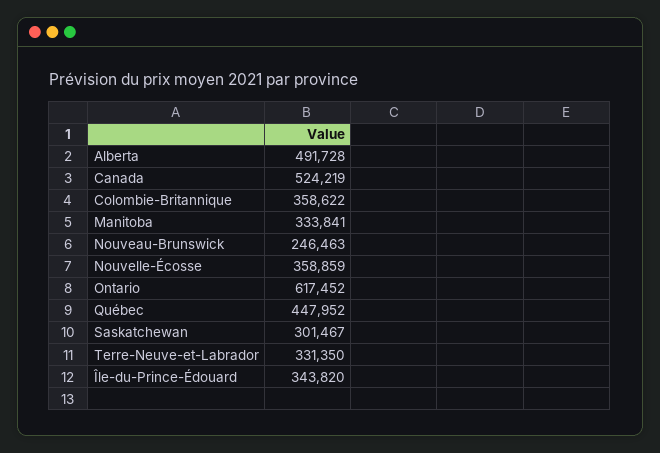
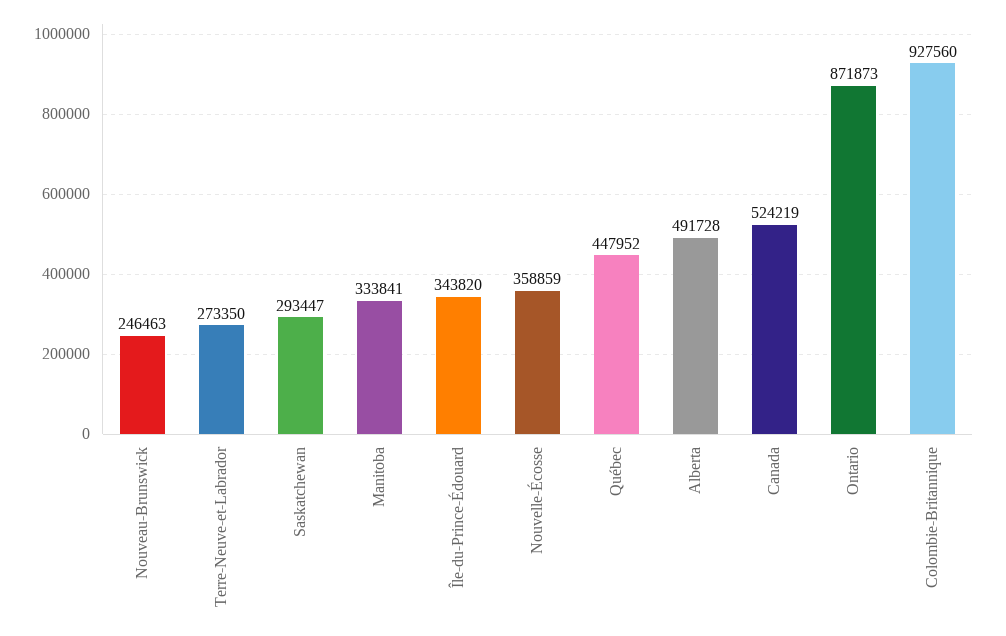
  {
    "Alberta": 491728,
    "Canada": 524219,
-   "Colombie-Britannique": 358622,
+   "Colombie-Britannique": 927560,
    "Manitoba": 333841,
    "Nouveau-Brunswick": 246463,
    "Nouvelle-Écosse": 358859,
-   "Ontario": 617452,
+   "Ontario": 871873,
    "Québec": 447952,
-   "Saskatchewan": 301467,
+   "Saskatchewan": 293447,
-   "Terre-Neuve-et-Labrador": 331350,
+   "Terre-Neuve-et-Labrador": 273350,
    "Île-du-Prince-Édouard": 343820
  }

